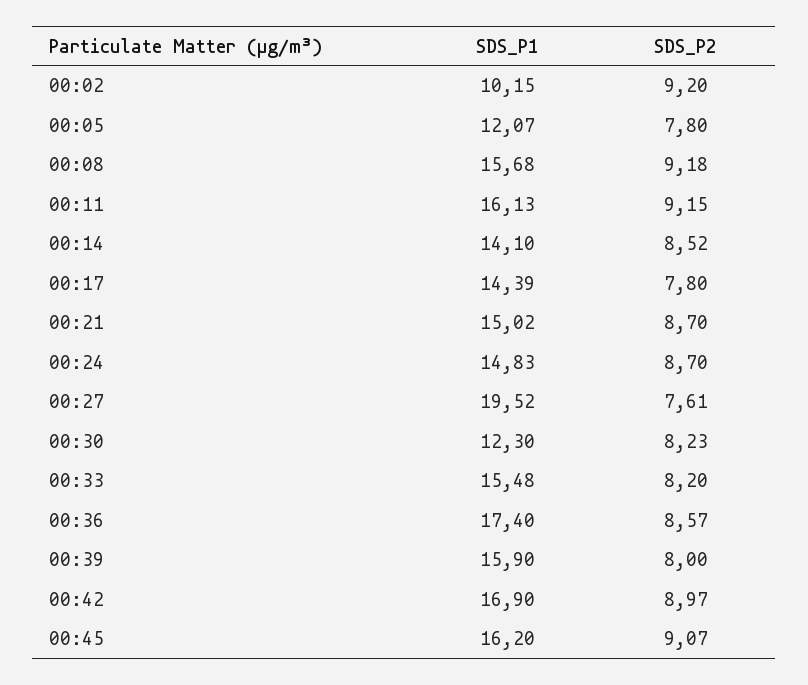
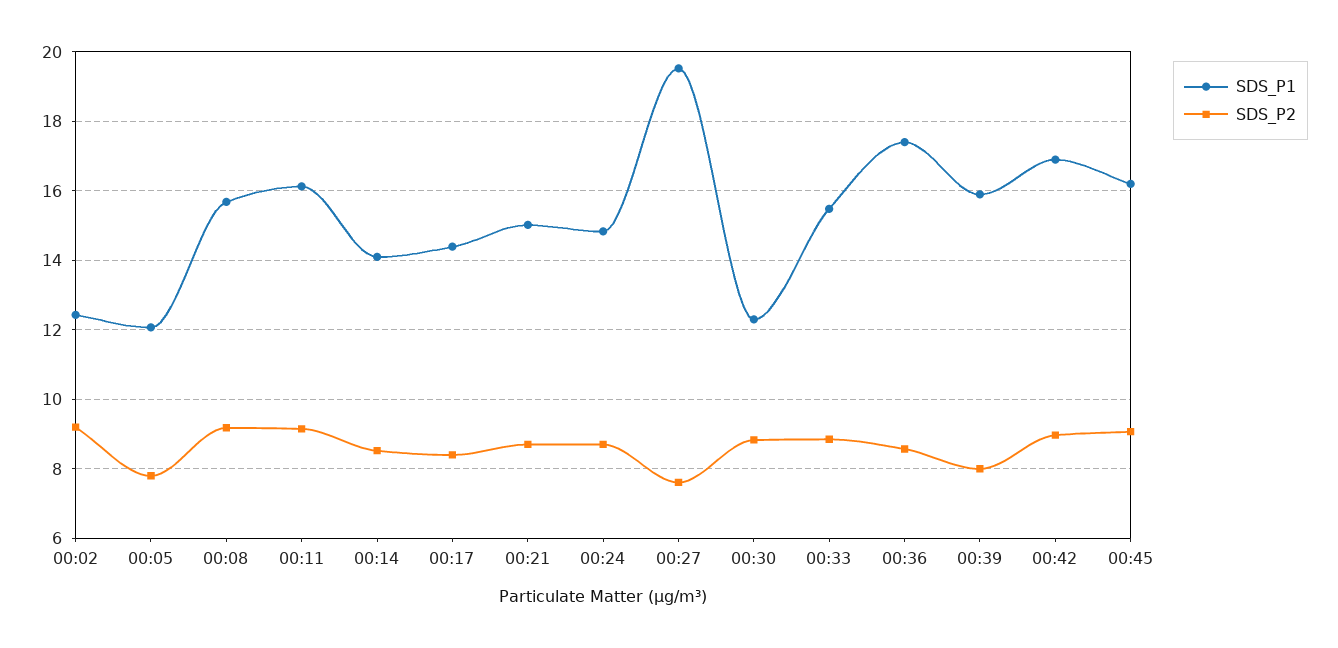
  {
    "SDS_P1": {
-     "00:02": 10.15,
+     "00:02": 12.4,
      "00:05": 12.07,
      "00:08": 15.68,
      "00:11": 16.13,
      "00:14": 14.1,
      "00:17": 14.39,
      "00:21": 15.02,
      "00:24": 14.83,
      "00:27": 19.52,
      "00:30": 12.3,
      "00:33": 15.48,
      "00:36": 17.4,
      "00:39": 15.9,
      "00:42": 16.9,
      "00:45": 16.2
    },
    "SDS_P2": {
      "00:02": 9.2,
      "00:05": 7.8,
      "00:08": 9.18,
      "00:11": 9.15,
      "00:14": 8.52,
-     "00:17": 7.8,
+     "00:17": 8.4,
      "00:21": 8.7,
      "00:24": 8.7,
      "00:27": 7.61,
-     "00:30": 8.23,
+     "00:30": 8.8,
-     "00:33": 8.2,
+     "00:33": 8.8,
      "00:36": 8.57,
      "00:39": 8,
      "00:42": 8.97,
      "00:45": 9.07
    }
  }

